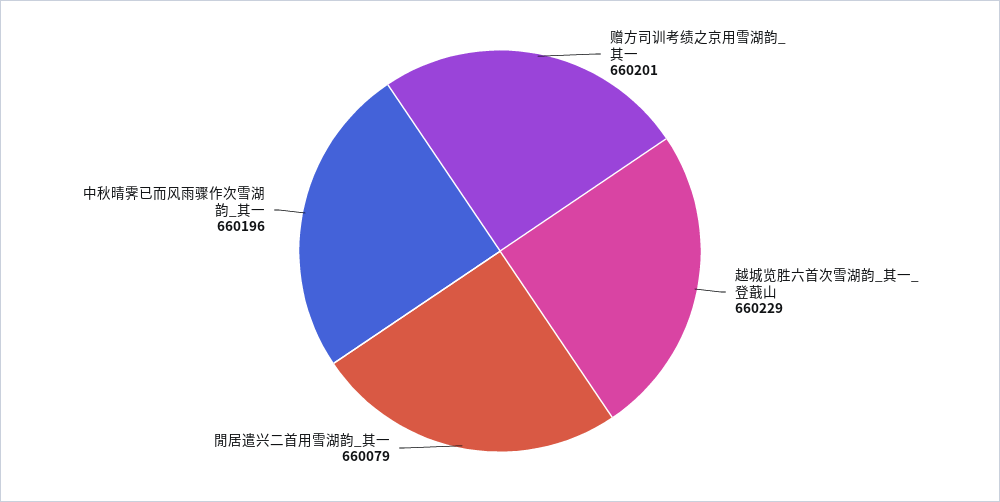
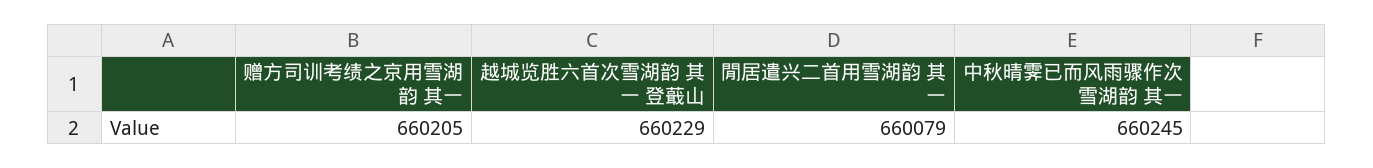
  {
-   "赠方司训考绩之京用雪湖韵_其一": 660201,
+   "赠方司训考绩之京用雪湖韵_其一": 660205,
    "越城览胜六首次雪湖韵_其一_登蕺山": 660229,
    "閒居遣兴二首用雪湖韵_其一": 660079,
-   "中秋晴霁已而风雨骤作次雪湖韵_其一": 660196
+   "中秋晴霁已而风雨骤作次雪湖韵_其一": 660245
  }

